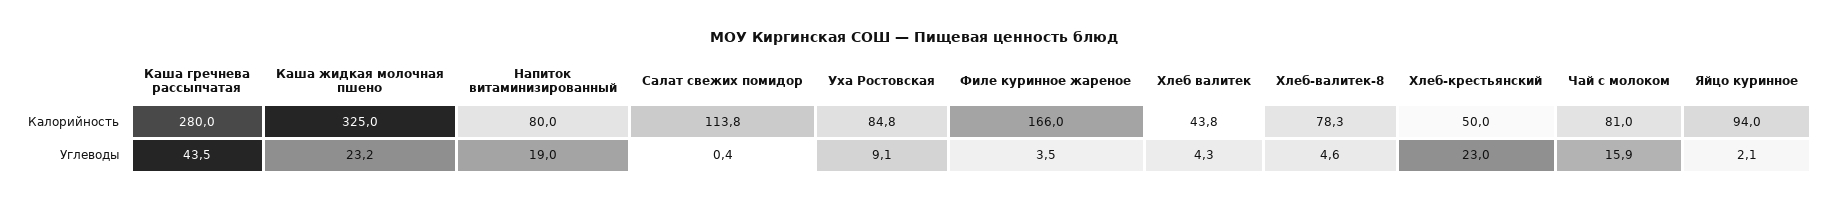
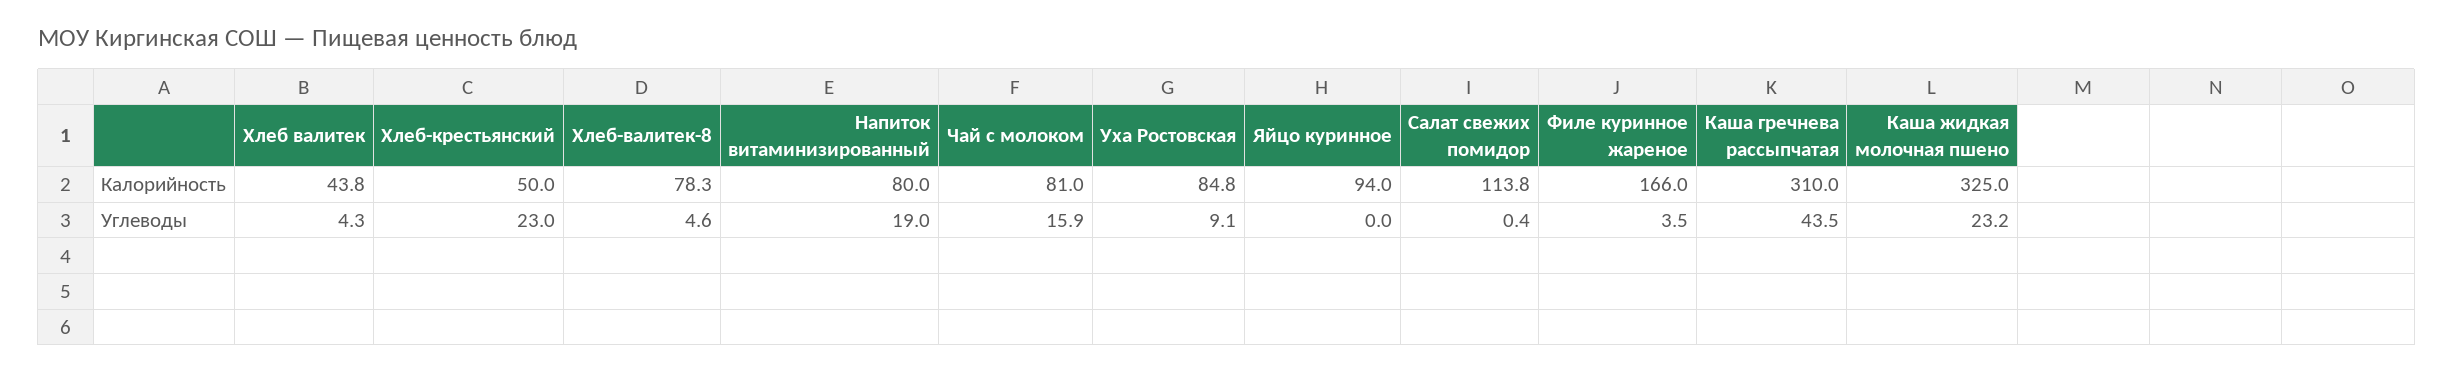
  {
    "Каша гречнева рассыпчатая": {
-     "Калорийность": 280,
+     "Калорийность": 310,
      "Углеводы": 43.5
    },
    "Каша жидкая молочная пшено": {
      "Калорийность": 325,
      "Углеводы": 23.2
    },
    "Напиток витаминизированный": {
      "Калорийность": 80,
      "Углеводы": 19
    },
    "Салат свежих помидор": {
      "Калорийность": 113.8,
      "Углеводы": 0.4
    },
    "Уха Ростовская": {
      "Калорийность": 84.8,
      "Углеводы": 9.1
    },
    "Филе куринное жареное": {
      "Калорийность": 166,
      "Углеводы": 3.5
    },
    "Хлеб валитек": {
      "Калорийность": 43.8,
      "Углеводы": 4.3
    },
    "Хлеб-валитек-8": {
      "Калорийность": 78.3,
      "Углеводы": 4.6
    },
    "Хлеб-крестьянский": {
      "Калорийность": 50,
      "Углеводы": 23
    },
    "Чай с молоком": {
      "Калорийность": 81,
      "Углеводы": 15.9
    },
    "Яйцо куринное": {
      "Калорийность": 94,
-     "Углеводы": 2.1
+     "Углеводы": 0
    }
  }

